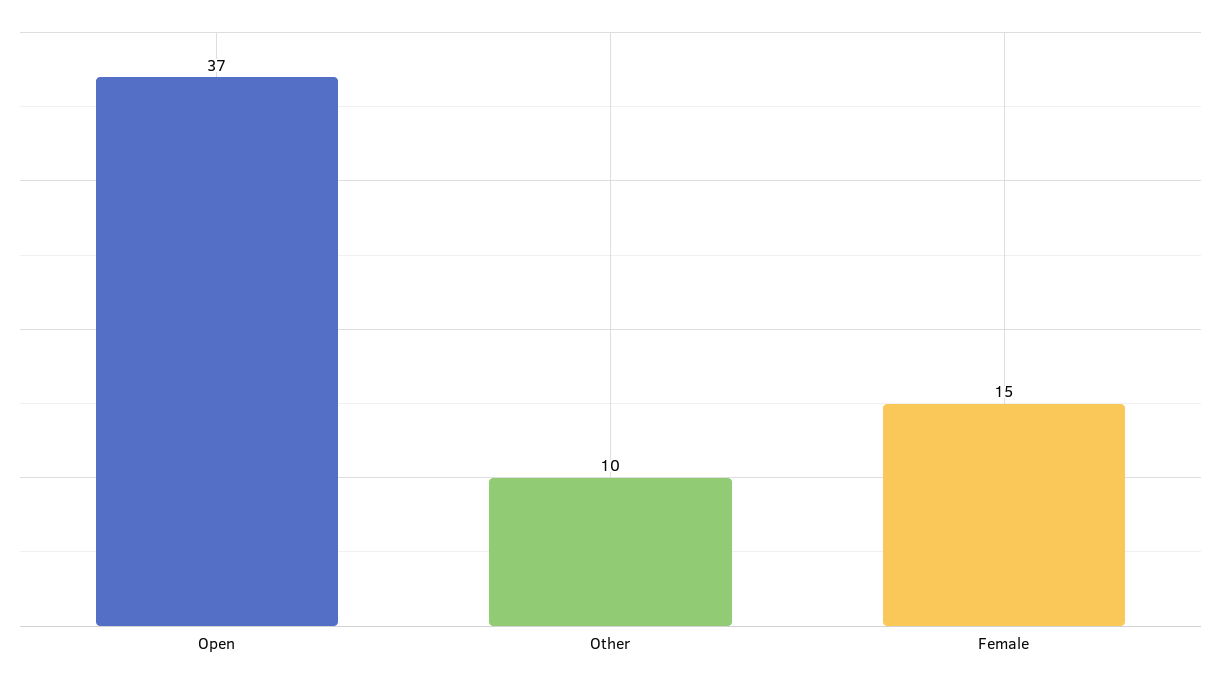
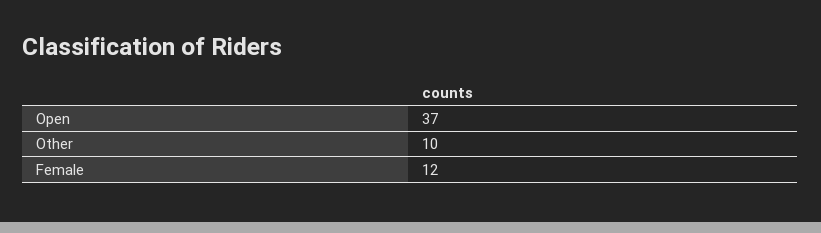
  {
    "Open": 37,
    "Other": 10,
-   "Female": 15
+   "Female": 12
  }

